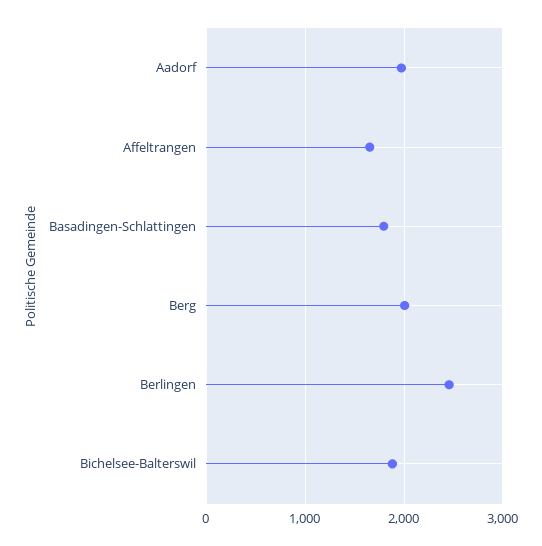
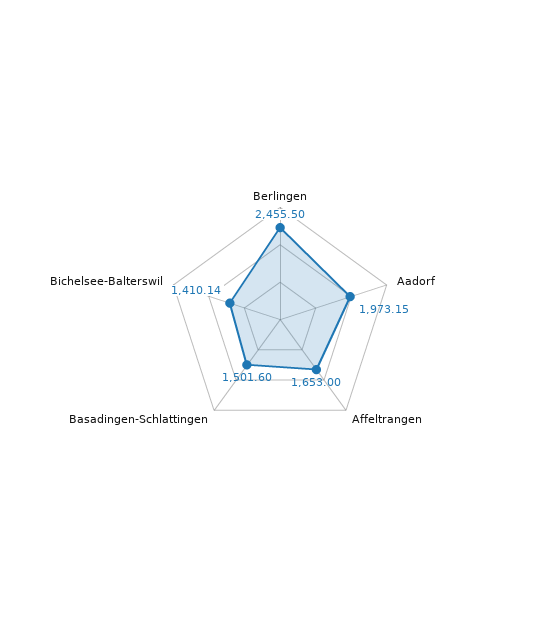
  {
    "Aadorf": 1973.15,
    "Affeltrangen": 1653,
-   "Basadingen-Schlattingen": 1800,
+   "Basadingen-Schlattingen": 1501.6,
-   "Berg": 2000,
    "Berlingen": 2455.5,
-   "Bichelsee-Balterswil": 1900
+   "Bichelsee-Balterswil": 1410.14
  }

